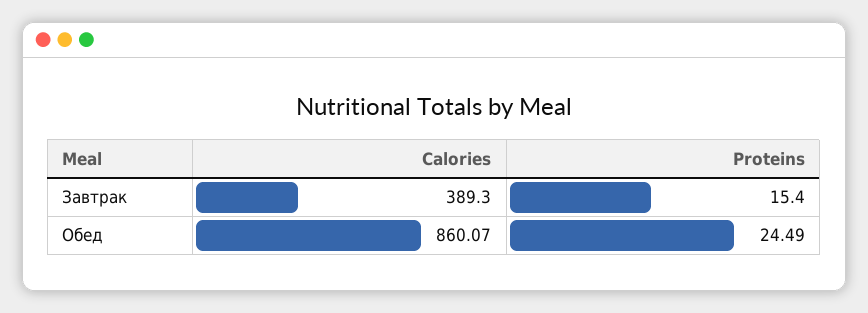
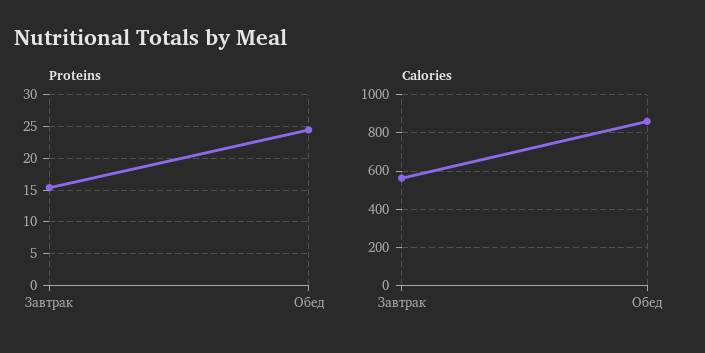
  {
    "Calories": {
-     "Завтрак": 389.3,
+     "Завтрак": 550,
      "Обед": 860.07
    },
    "Proteins": {
      "Завтрак": 15.4,
      "Обед": 24.49
    }
  }

